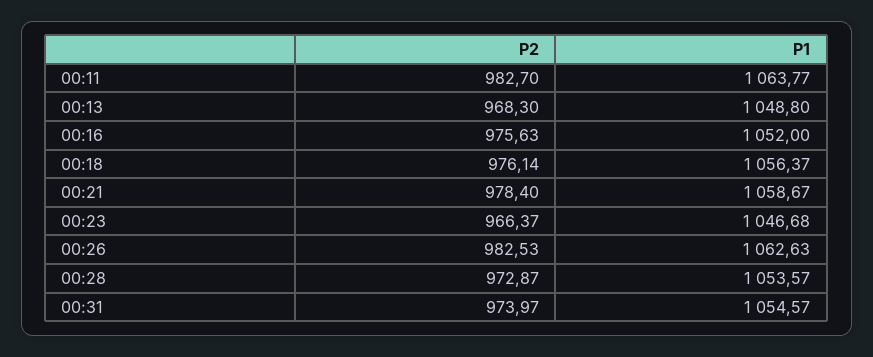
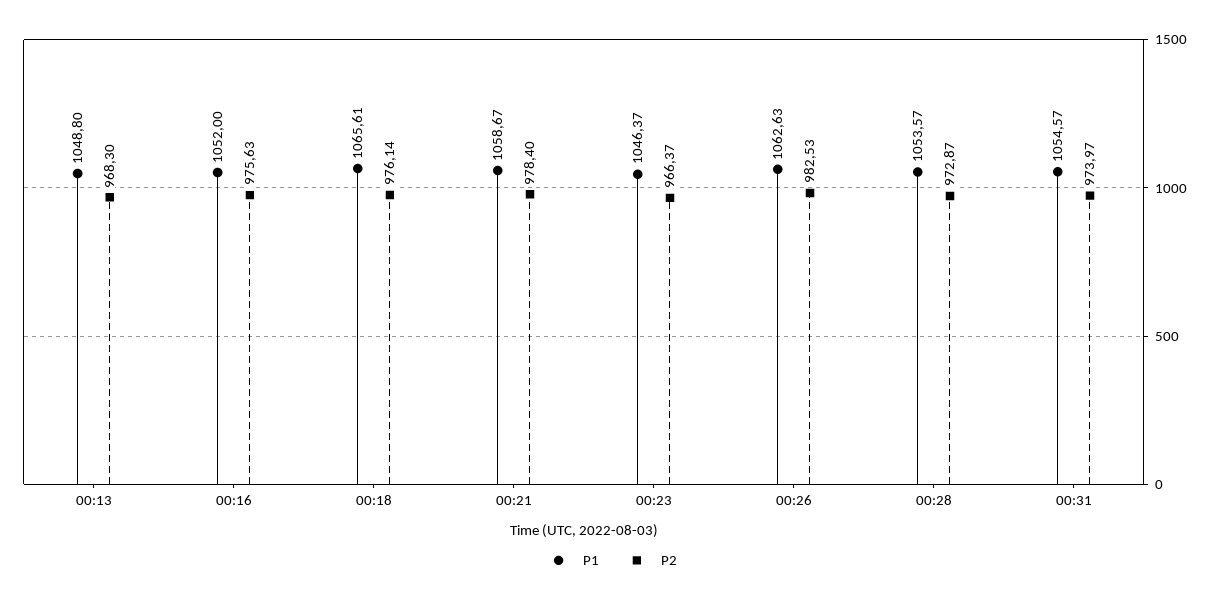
  {
    "P2": {
-     "00:11": 982.7,
      "00:13": 968.3,
      "00:16": 975.63,
      "00:18": 976.14,
      "00:21": 978.4,
      "00:23": 966.37,
      "00:26": 982.53,
      "00:28": 972.87,
      "00:31": 973.97
    },
    "P1": {
-     "00:11": 1063.77,
      "00:13": 1048.8,
      "00:16": 1052,
-     "00:18": 1056.37,
+     "00:18": 1065.61,
      "00:21": 1058.67,
-     "00:23": 1046.68,
+     "00:23": 1046.37,
      "00:26": 1062.63,
      "00:28": 1053.57,
      "00:31": 1054.57
    }
  }

